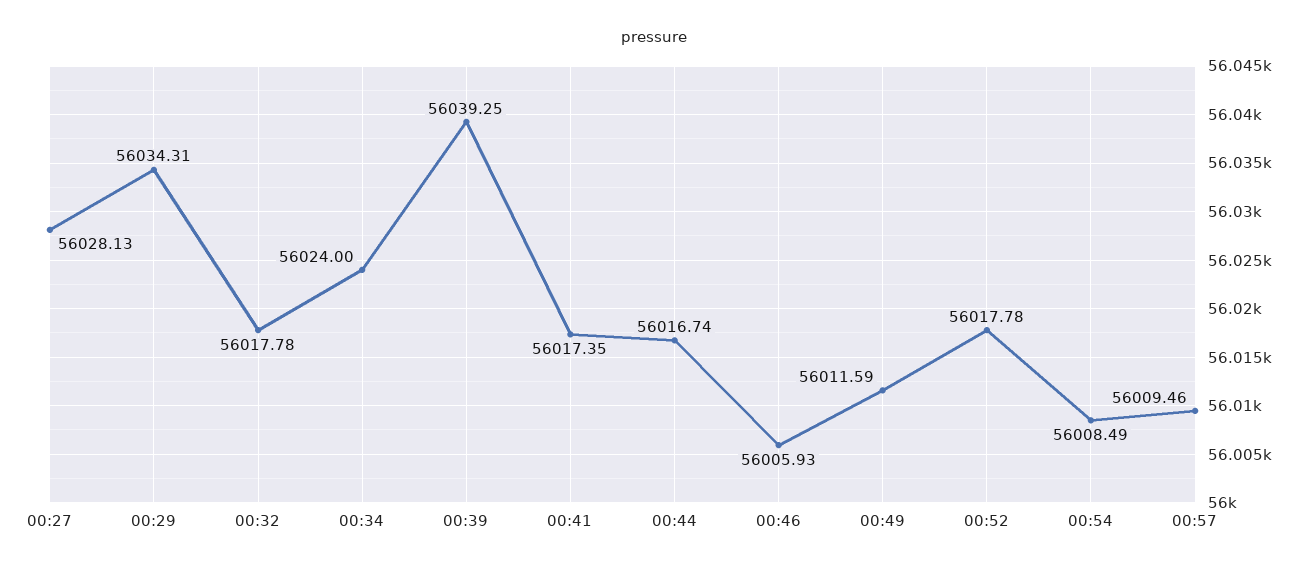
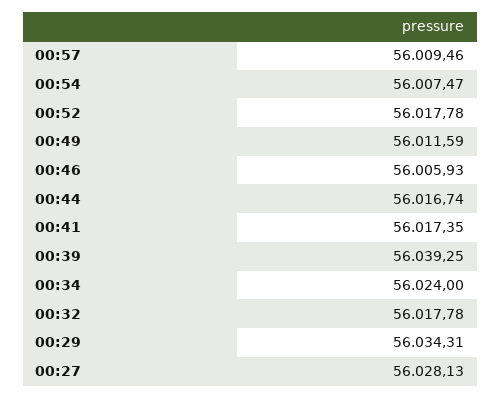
  {
    "00:27": 56028.13,
    "00:29": 56034.31,
    "00:32": 56017.78,
    "00:34": 56024,
    "00:39": 56039.25,
    "00:41": 56017.35,
    "00:44": 56016.74,
    "00:46": 56005.93,
    "00:49": 56011.59,
    "00:52": 56017.78,
-   "00:54": 56008.49,
+   "00:54": 56007.47,
    "00:57": 56009.46
  }

